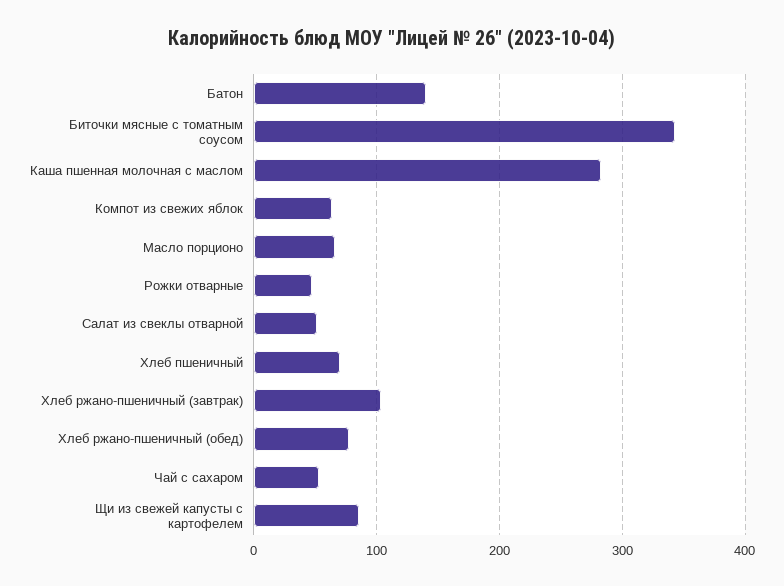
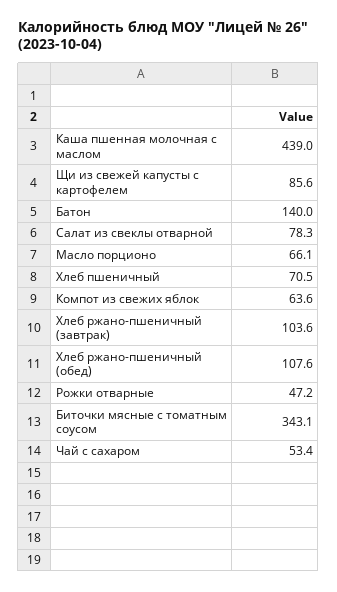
  {
    "Батон": 140,
    "Биточки мясные с томатным соусом": 343.1,
-   "Каша пшенная молочная с маслом": 280,
+   "Каша пшенная молочная с маслом": 439,
    "Компот из свежих яблок": 63.6,
    "Масло порционо": 66.1,
    "Рожки отварные": 47.2,
-   "Салат из свеклы отварной": 50,
+   "Салат из свеклы отварной": 78.3,
    "Хлеб пшеничный": 70.5,
    "Хлеб ржано-пшеничный (завтрак)": 103.6,
-   "Хлеб ржано-пшеничный (обед)": 80,
+   "Хлеб ржано-пшеничный (обед)": 107.6,
    "Чай с сахаром": 53.4,
    "Щи из свежей капусты с картофелем": 85.6
  }

